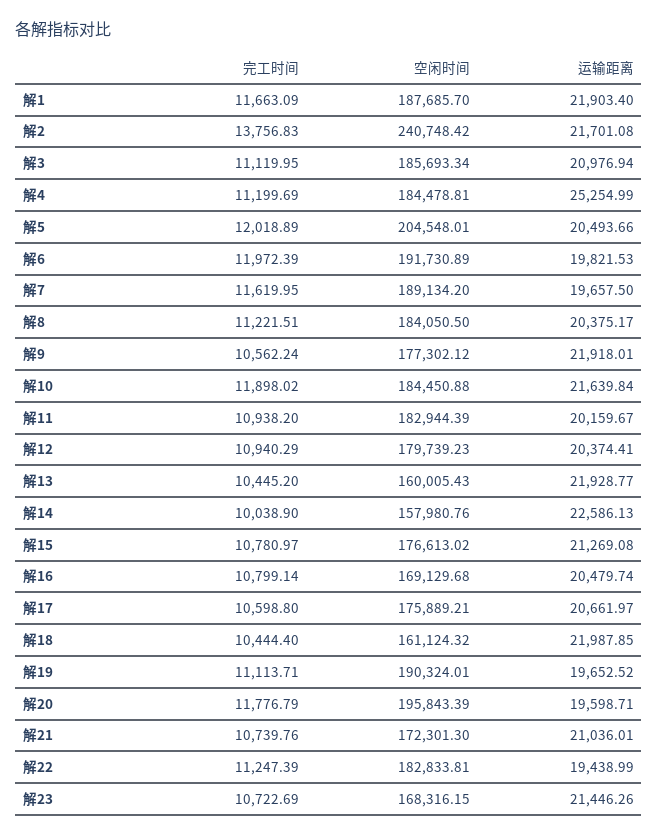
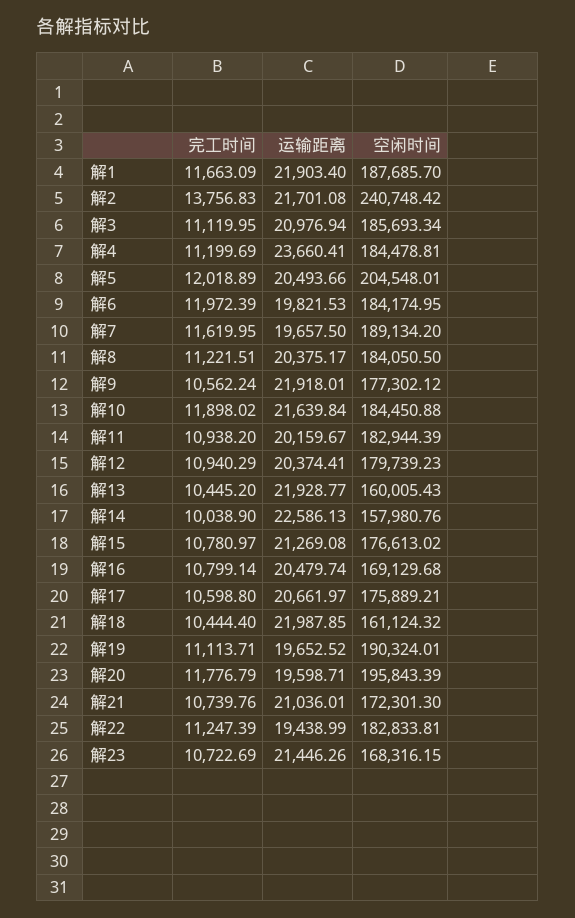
  {
    "完工时间": {
      "解1": 11663.09,
      "解2": 13756.83,
      "解3": 11119.95,
      "解4": 11199.69,
      "解5": 12018.89,
      "解6": 11972.39,
      "解7": 11619.95,
      "解8": 11221.51,
      "解9": 10562.24,
      "解10": 11898.02,
      "解11": 10938.2,
      "解12": 10940.29,
      "解13": 10445.2,
      "解14": 10038.9,
      "解15": 10780.97,
      "解16": 10799.14,
      "解17": 10598.8,
      "解18": 10444.4,
      "解19": 11113.71,
      "解20": 11776.79,
      "解21": 10739.76,
      "解22": 11247.39,
      "解23": 10722.69
    },
    "空闲时间": {
      "解1": 187685.7,
      "解2": 240748.42,
      "解3": 185693.34,
      "解4": 184478.81,
      "解5": 204548.01,
-     "解6": 191730.89,
+     "解6": 184174.95,
      "解7": 189134.2,
      "解8": 184050.5,
      "解9": 177302.12,
      "解10": 184450.88,
      "解11": 182944.39,
      "解12": 179739.23,
      "解13": 160005.43,
      "解14": 157980.76,
      "解15": 176613.02,
      "解16": 169129.68,
      "解17": 175889.21,
      "解18": 161124.32,
      "解19": 190324.01,
      "解20": 195843.39,
      "解21": 172301.3,
      "解22": 182833.81,
      "解23": 168316.15
    },
    "运输距离": {
      "解1": 21903.4,
      "解2": 21701.08,
      "解3": 20976.94,
-     "解4": 25254.99,
+     "解4": 23660.41,
      "解5": 20493.66,
      "解6": 19821.53,
      "解7": 19657.5,
      "解8": 20375.17,
      "解9": 21918.01,
      "解10": 21639.84,
      "解11": 20159.67,
      "解12": 20374.41,
      "解13": 21928.77,
      "解14": 22586.13,
      "解15": 21269.08,
      "解16": 20479.74,
      "解17": 20661.97,
      "解18": 21987.85,
      "解19": 19652.52,
      "解20": 19598.71,
      "解21": 21036.01,
      "解22": 19438.99,
      "解23": 21446.26
    }
  }

